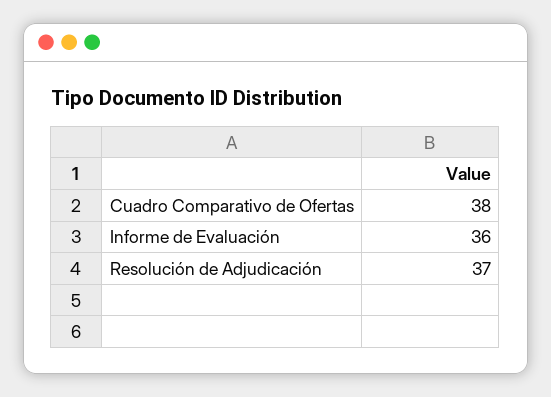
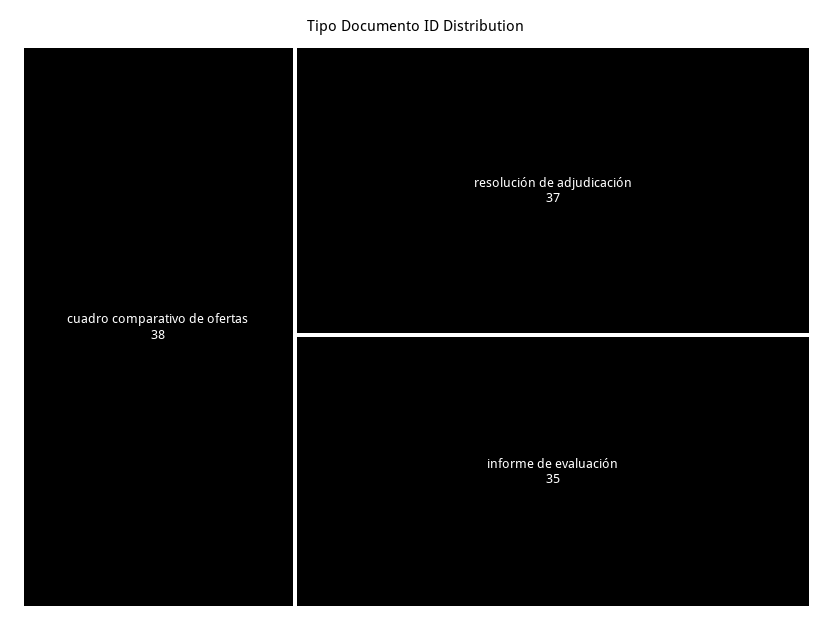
  {
    "Cuadro Comparativo de Ofertas": 38,
-   "Informe de Evaluación": 36,
+   "Informe de Evaluación": 35,
    "Resolución de Adjudicación": 37
  }

